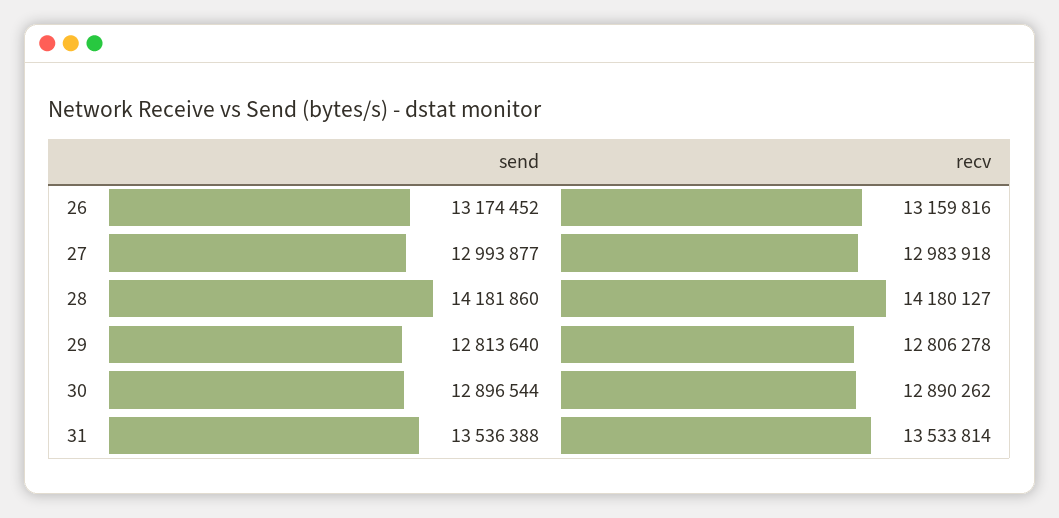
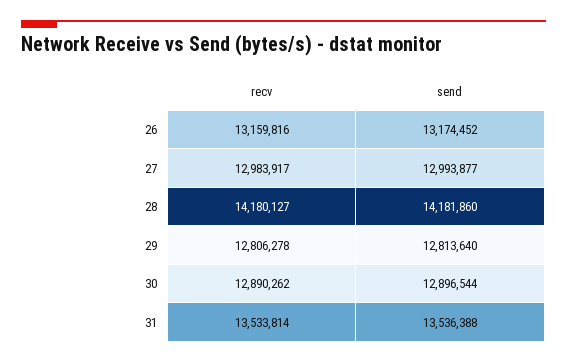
  {
    "send": {
      "26": 13174452,
      "27": 12993877,
      "28": 14181860,
      "29": 12813640,
      "30": 12896544,
      "31": 13536388
    },
    "recv": {
      "26": 13159816,
-     "27": 12983918,
+     "27": 12983917,
      "28": 14180127,
      "29": 12806278,
      "30": 12890262,
      "31": 13533814
    }
  }

